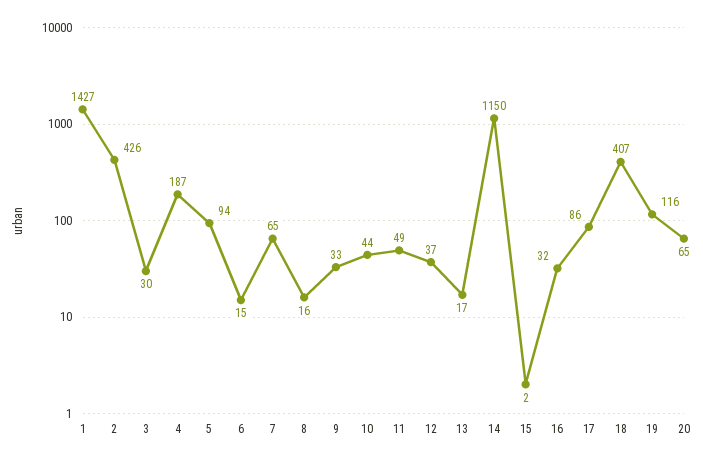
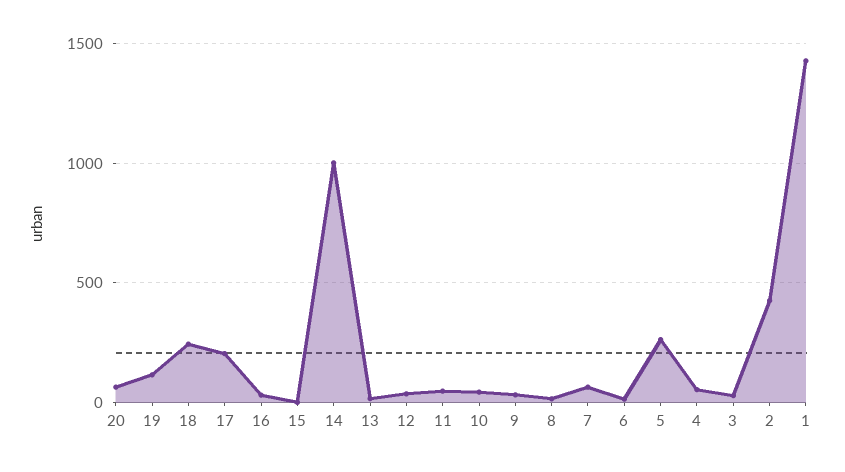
  {
    "1": 1427,
    "2": 426,
    "3": 30,
-   "4": 187,
+   "4": 50,
-   "5": 94,
+   "5": 250,
    "6": 15,
    "7": 65,
    "8": 16,
    "9": 33,
    "10": 44,
    "11": 49,
    "12": 37,
    "13": 17,
-   "14": 1150,
+   "14": 1000,
    "15": 2,
    "16": 32,
-   "17": 86,
+   "17": 200,
-   "18": 407,
+   "18": 250,
    "19": 116,
    "20": 65
  }

